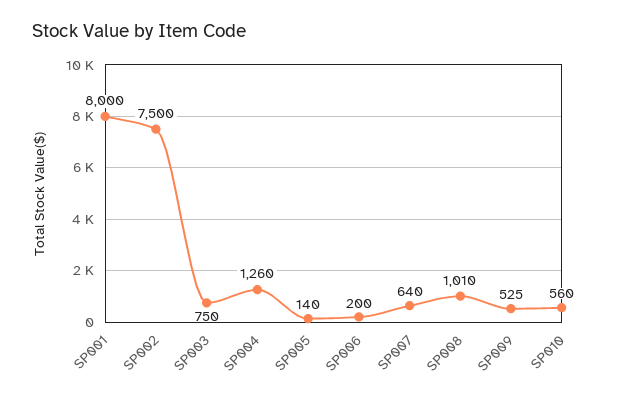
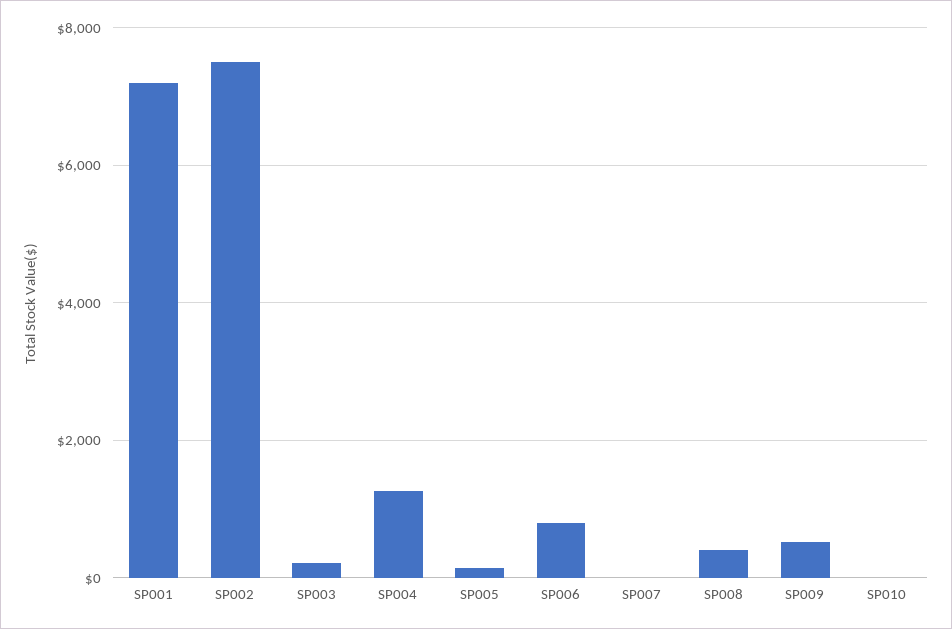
  {
-   "SP001": 8000,
+   "SP001": 7200,
    "SP002": 7500,
-   "SP003": 750,
+   "SP003": 200,
    "SP004": 1260,
    "SP005": 140,
-   "SP006": 200,
+   "SP006": 800,
-   "SP007": 640,
+   "SP007": 0,
-   "SP008": 1010,
+   "SP008": 400,
    "SP009": 525,
-   "SP010": 560
+   "SP010": 0
  }

